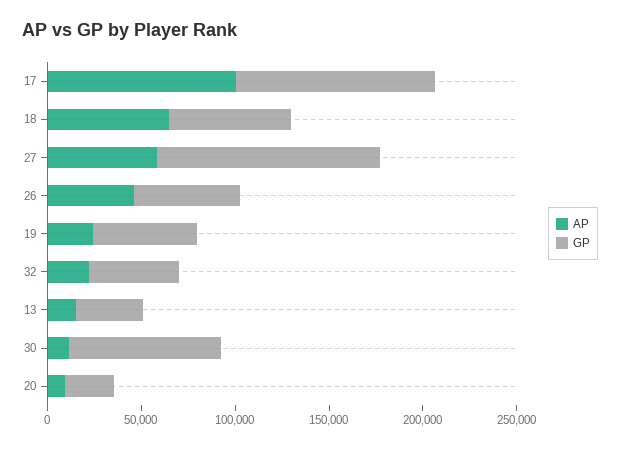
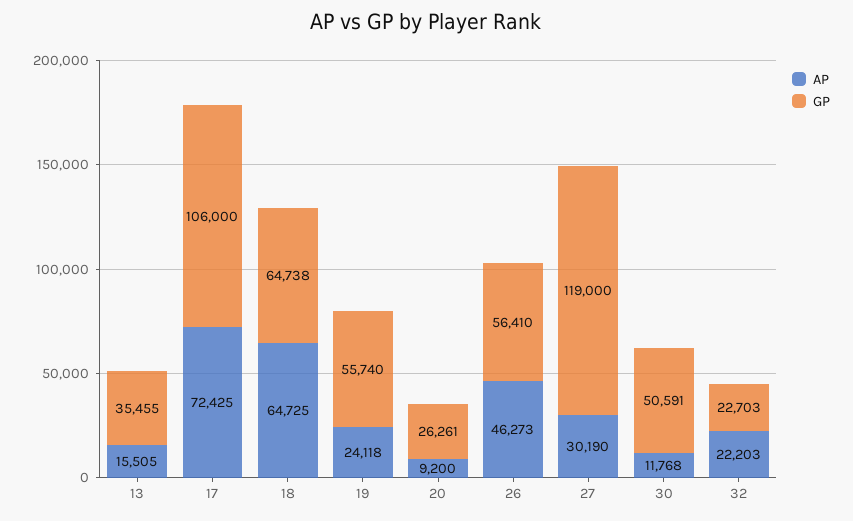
  {
    "AP": {
-     "17": 100000,
+     "17": 72425,
      "18": 64725,
-     "27": 60000,
+     "27": 30190,
      "26": 46273,
      "19": 24118,
      "32": 22203,
      "13": 15505,
      "30": 11768,
      "20": 9200
    },
    "GP": {
      "17": 106000,
      "18": 64738,
      "27": 119000,
      "26": 56410,
      "19": 55740,
-     "32": 50000,
+     "32": 22703,
      "13": 35455,
-     "30": 80000,
+     "30": 50591,
      "20": 26261
    }
  }

